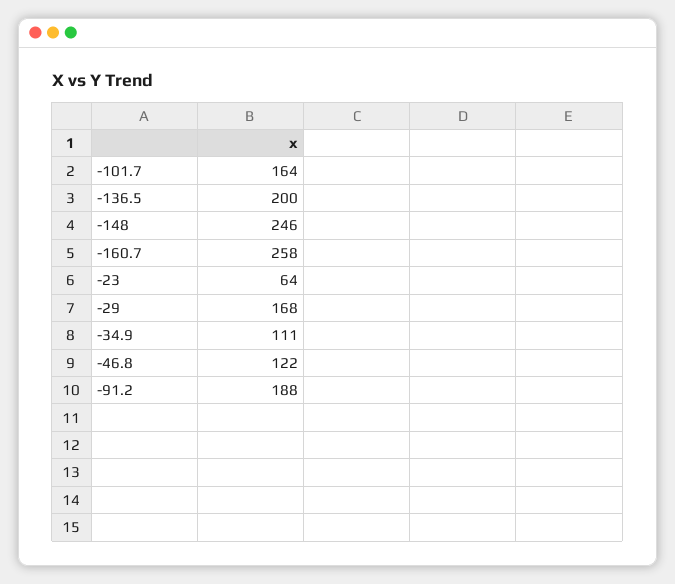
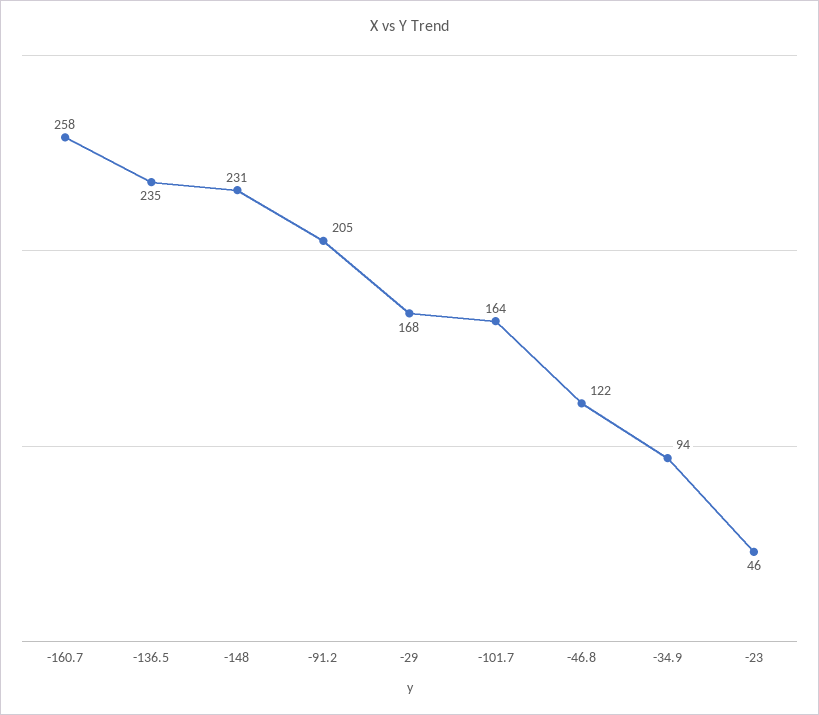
  {
    "-101.7": 164,
-   "-136.5": 200,
+   "-136.5": 235,
-   "-148": 246,
+   "-148": 231,
    "-160.7": 258,
-   "-23": 64,
+   "-23": 46,
    "-29": 168,
-   "-34.9": 111,
+   "-34.9": 94,
    "-46.8": 122,
-   "-91.2": 188
+   "-91.2": 205
  }

